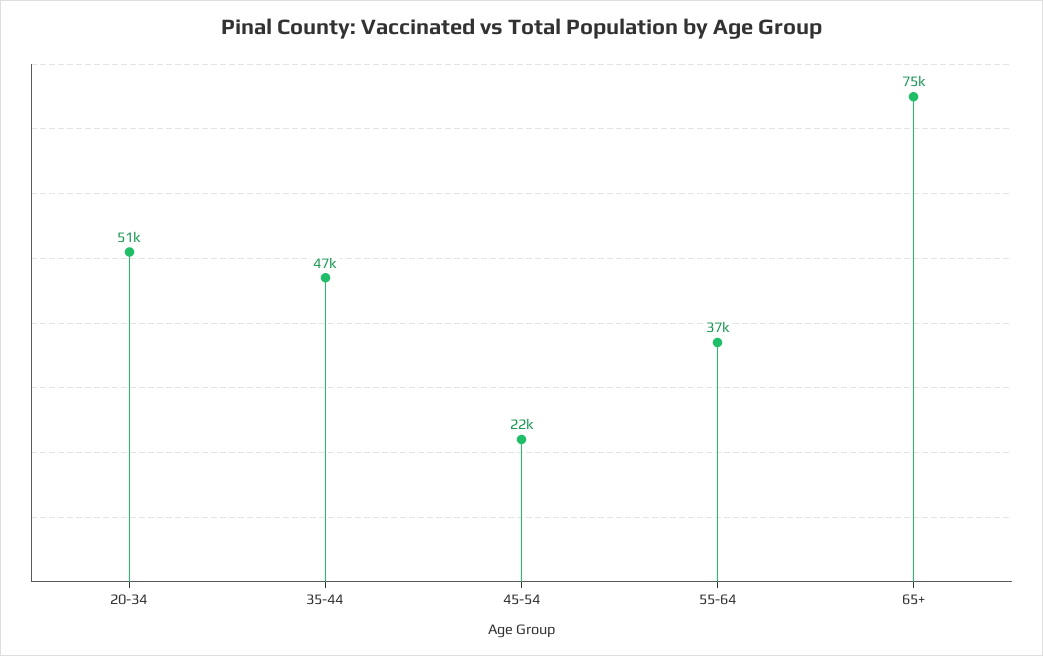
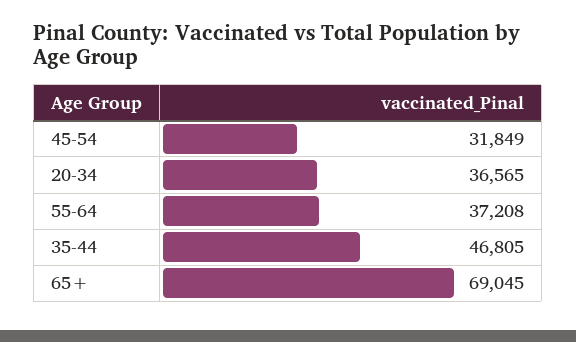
  {
-   "20-34": 51000,
+   "20-34": 36565,
    "35-44": 46805,
-   "45-54": 22000,
+   "45-54": 31849,
    "55-64": 37208,
-   "65+": 75000
+   "65+": 69045
  }

